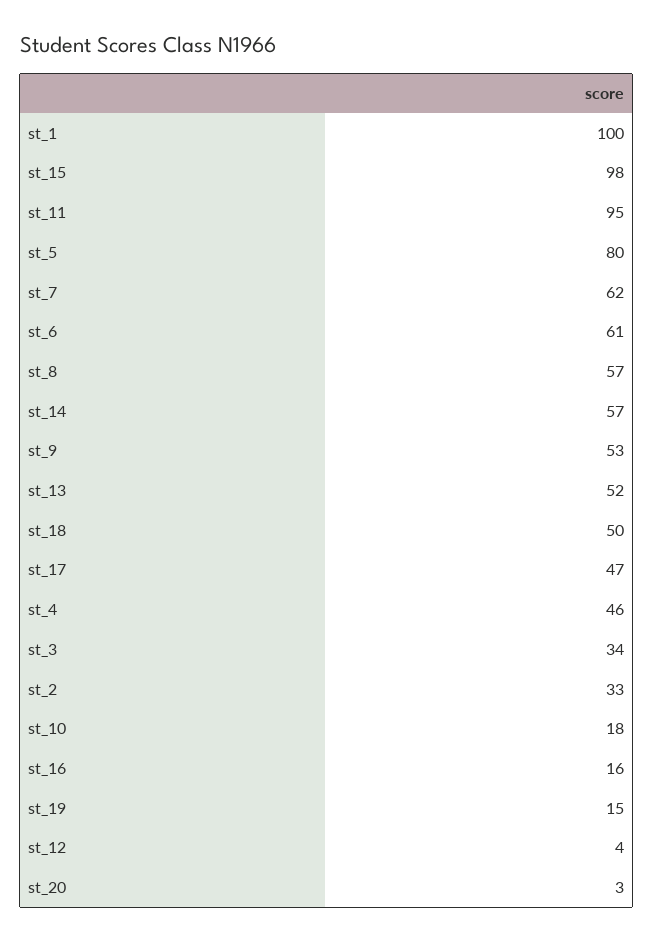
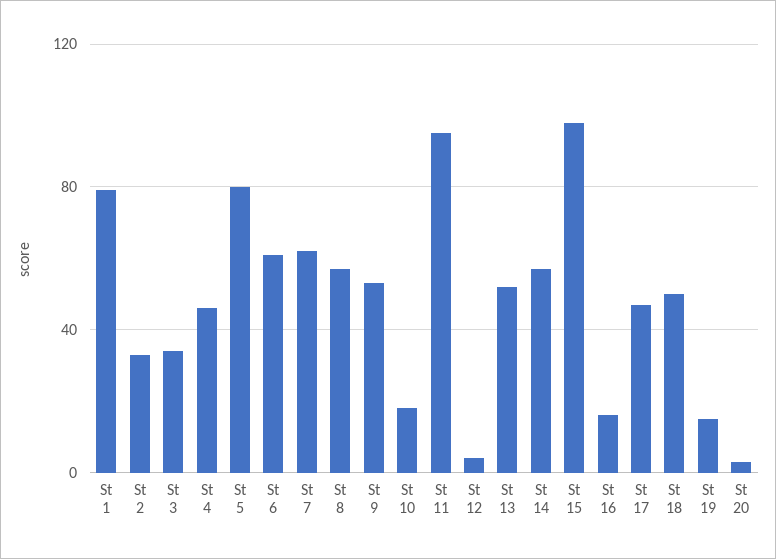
  {
-   "st_1": 100,
+   "st_1": 80,
    "st_15": 98,
    "st_11": 95,
    "st_5": 80,
    "st_7": 62,
    "st_6": 61,
    "st_8": 57,
    "st_14": 57,
    "st_9": 53,
    "st_13": 52,
    "st_18": 50,
    "st_17": 47,
    "st_4": 46,
    "st_3": 34,
    "st_2": 33,
    "st_10": 18,
    "st_16": 16,
    "st_19": 15,
    "st_12": 4,
    "st_20": 3
  }

